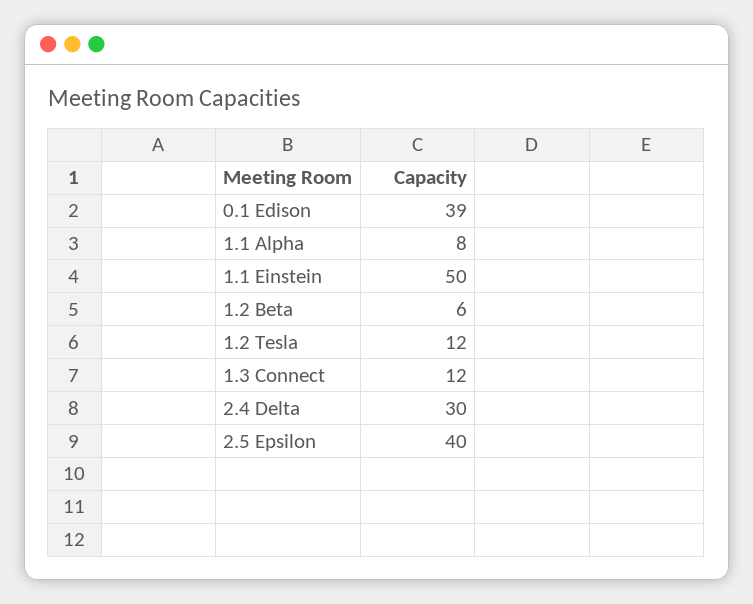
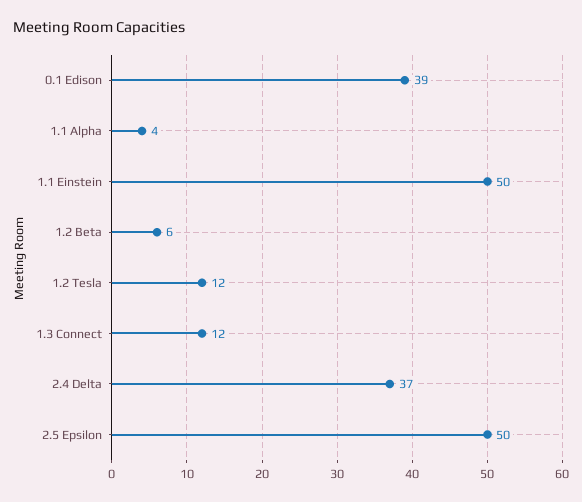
  {
    "0.1 Edison": 39,
-   "1.1 Alpha": 8,
+   "1.1 Alpha": 4,
    "1.1 Einstein": 50,
    "1.2 Beta": 6,
    "1.2 Tesla": 12,
    "1.3 Connect": 12,
-   "2.4 Delta": 30,
+   "2.4 Delta": 37,
-   "2.5 Epsilon": 40
+   "2.5 Epsilon": 50
  }

